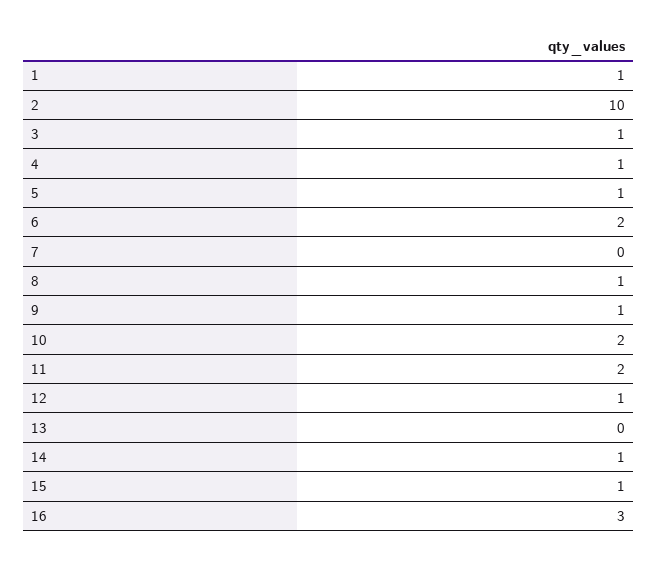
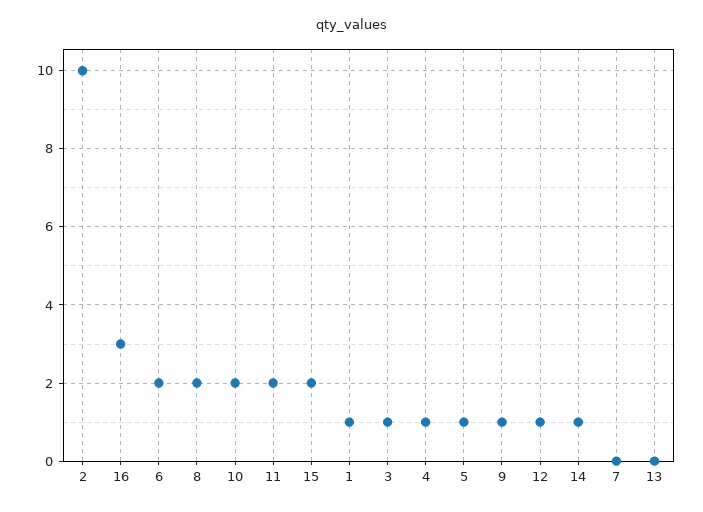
  {
    "1": 1,
    "2": 10,
    "3": 1,
    "4": 1,
    "5": 1,
    "6": 2,
    "7": 0,
-   "8": 1,
+   "8": 2,
    "9": 1,
    "10": 2,
    "11": 2,
    "12": 1,
    "13": 0,
    "14": 1,
-   "15": 1,
+   "15": 2,
    "16": 3
  }

